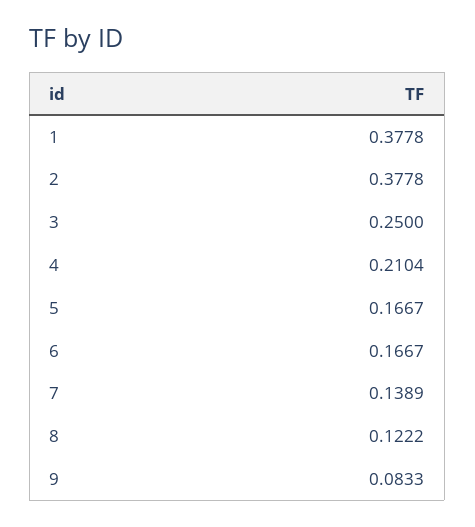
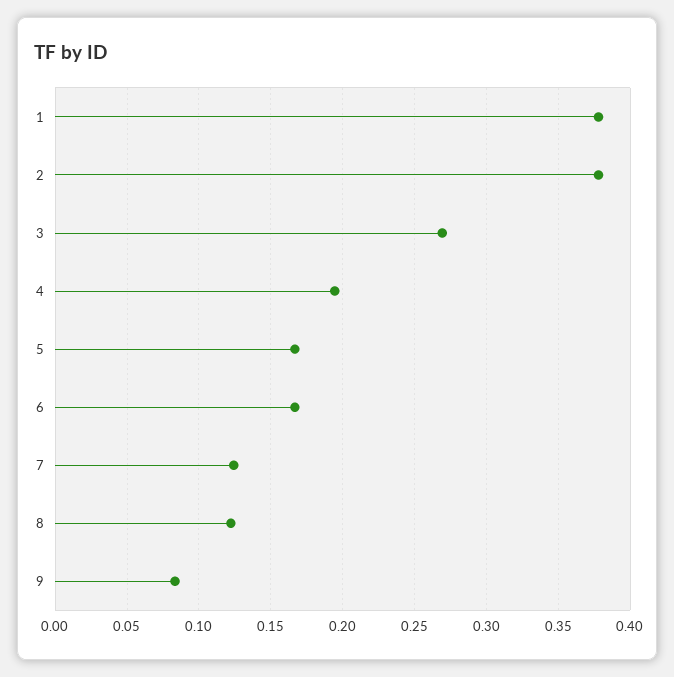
  {
    "1": 0.3778,
    "2": 0.3778,
-   "3": 0.25,
+   "3": 0.27,
-   "4": 0.2104,
+   "4": 0.195,
    "5": 0.1667,
    "6": 0.1667,
-   "7": 0.1389,
+   "7": 0.125,
    "8": 0.1222,
    "9": 0.0833
  }

